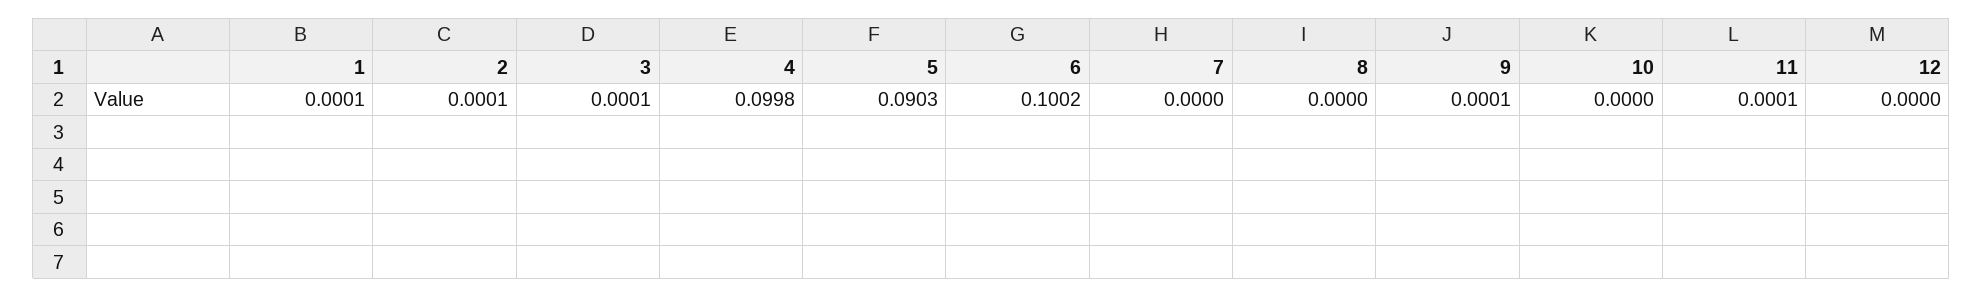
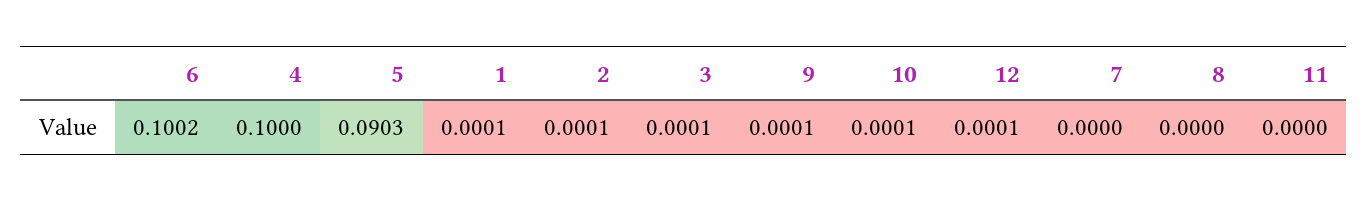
  {
    "1": 0.0001,
    "2": 0.0001,
    "3": 0.0001,
-   "4": 0.0998,
+   "4": 0.1,
    "5": 0.0903,
    "6": 0.1002,
    "7": 0,
    "8": 0,
    "9": 0.0001,
-   "10": 0,
+   "10": 0.0001,
-   "11": 0.0001,
+   "11": 0,
-   "12": 0
+   "12": 0.0001
  }

